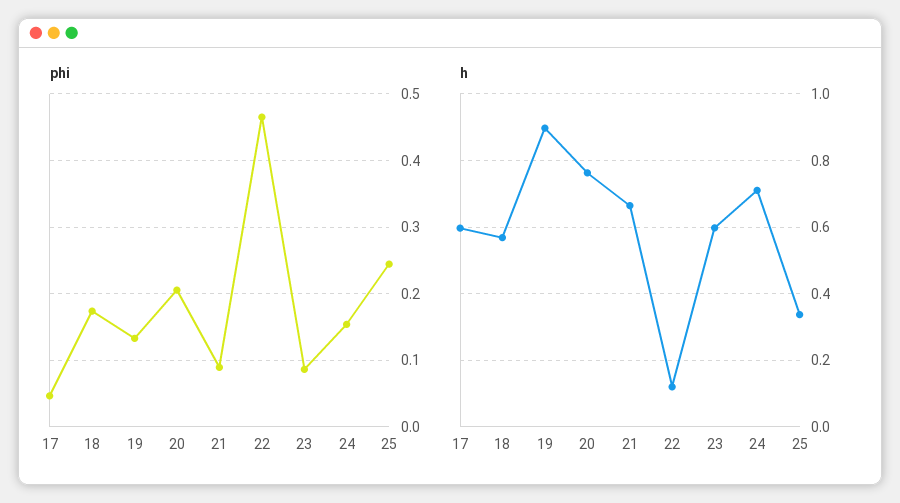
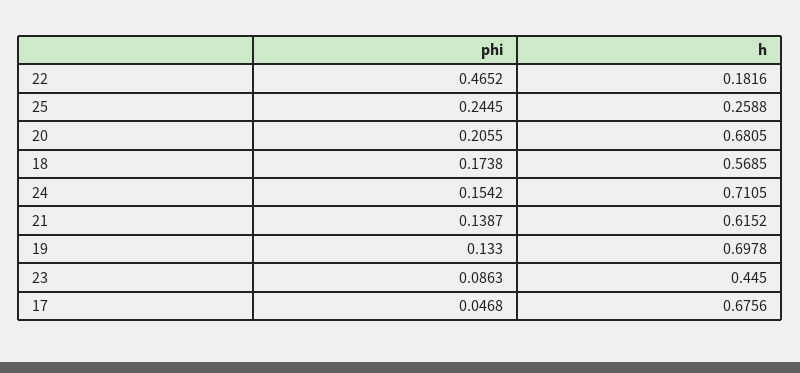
  {
    "phi": {
      "17": 0.0468,
      "18": 0.1738,
      "19": 0.133,
      "20": 0.2055,
-     "21": 0.09,
+     "21": 0.1387,
      "22": 0.4652,
      "23": 0.0863,
      "24": 0.1542,
      "25": 0.2445
    },
    "h": {
-     "17": 0.6,
+     "17": 0.6756,
      "18": 0.5685,
-     "19": 0.9,
+     "19": 0.6978,
-     "20": 0.76,
+     "20": 0.6805,
-     "21": 0.66,
+     "21": 0.6152,
-     "22": 0.12,
+     "22": 0.1816,
-     "23": 0.6,
+     "23": 0.445,
      "24": 0.7105,
-     "25": 0.34
+     "25": 0.2588
    }
  }

